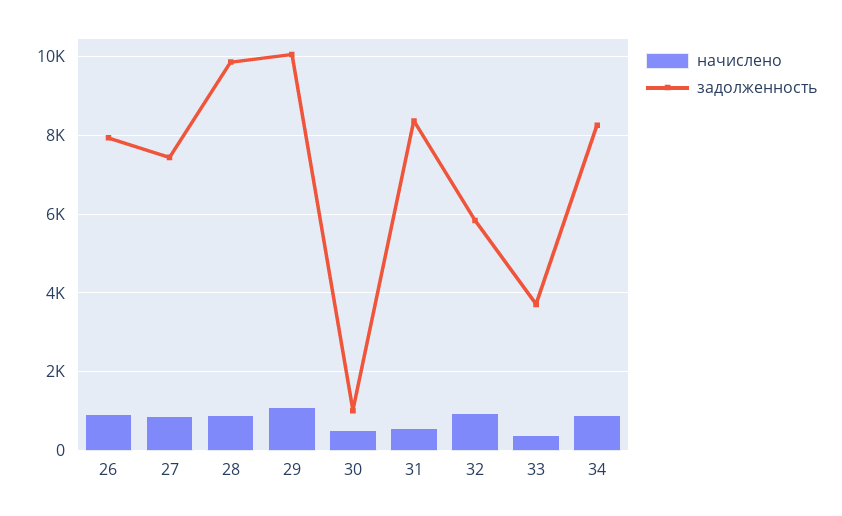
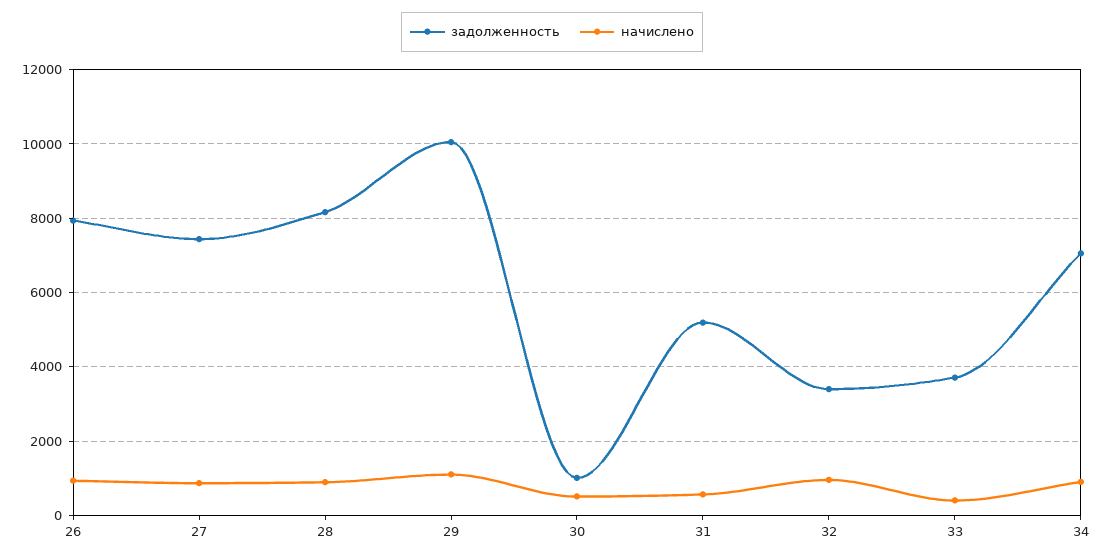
  {
    "начислено": {
      "26": 1000,
      "27": 800,
      "28": 800,
      "29": 1200,
      "30": 600,
      "31": 600,
      "32": 1000,
      "33": 400,
      "34": 1000
    },
    "задолженность": {
      "26": 8000,
      "27": 7400,
-     "28": 9800,
+     "28": 8200,
      "29": 10000,
      "30": 1000,
-     "31": 8400,
+     "31": 5200,
-     "32": 5800,
+     "32": 3400,
      "33": 3800,
-     "34": 8200
+     "34": 7000
    }
  }

